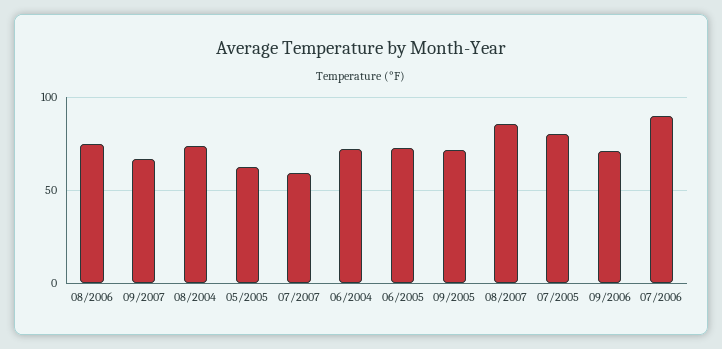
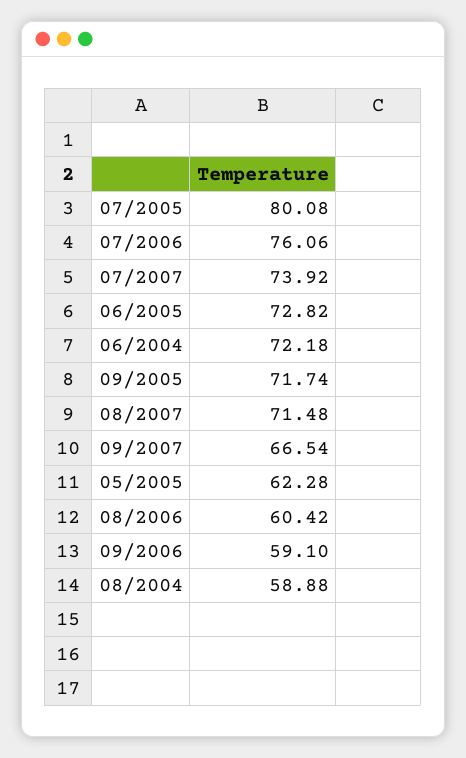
  {
-   "08/2006": 75,
+   "08/2006": 60.42,
    "09/2007": 66.54,
-   "08/2004": 75,
+   "08/2004": 58.88,
    "05/2005": 62.28,
-   "07/2007": 60,
+   "07/2007": 73.92,
    "06/2004": 72.18,
    "06/2005": 72.82,
    "09/2005": 71.74,
-   "08/2007": 85,
+   "08/2007": 71.48,
    "07/2005": 80.08,
-   "09/2006": 70,
+   "09/2006": 59.1,
-   "07/2006": 90
+   "07/2006": 76.06
  }

